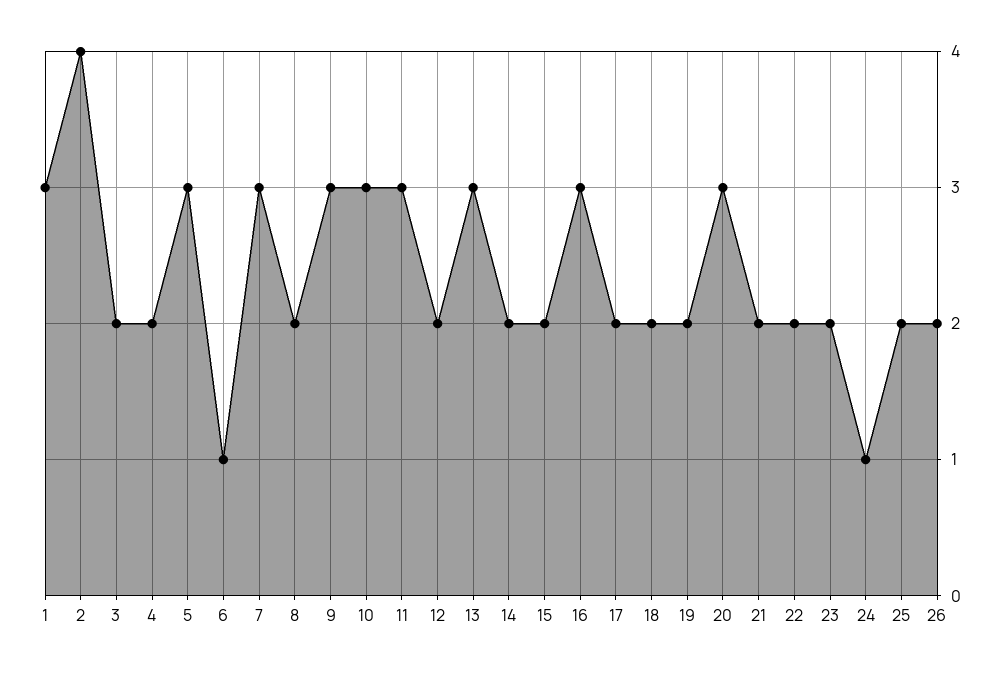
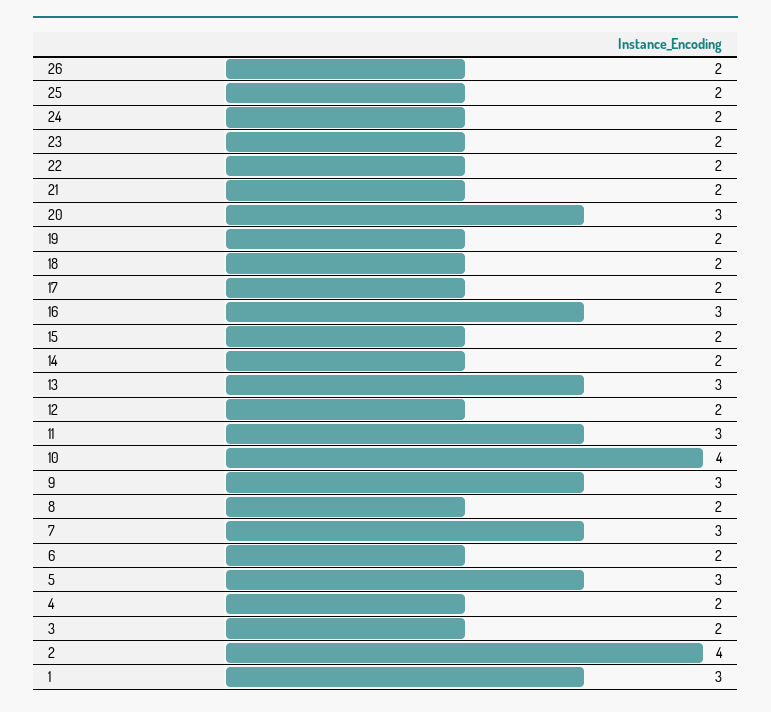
  {
    "1": 3,
    "2": 4,
    "3": 2,
    "4": 2,
    "5": 3,
-   "6": 1,
+   "6": 2,
    "7": 3,
    "8": 2,
    "9": 3,
-   "10": 3,
+   "10": 4,
    "11": 3,
    "12": 2,
    "13": 3,
    "14": 2,
    "15": 2,
    "16": 3,
    "17": 2,
    "18": 2,
    "19": 2,
    "20": 3,
    "21": 2,
    "22": 2,
    "23": 2,
-   "24": 1,
+   "24": 2,
    "25": 2,
    "26": 2
  }

